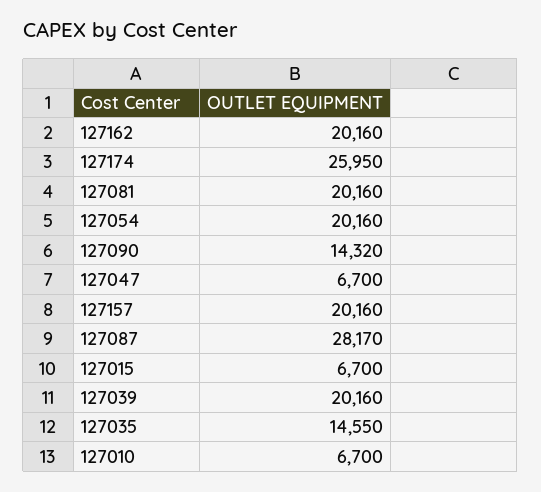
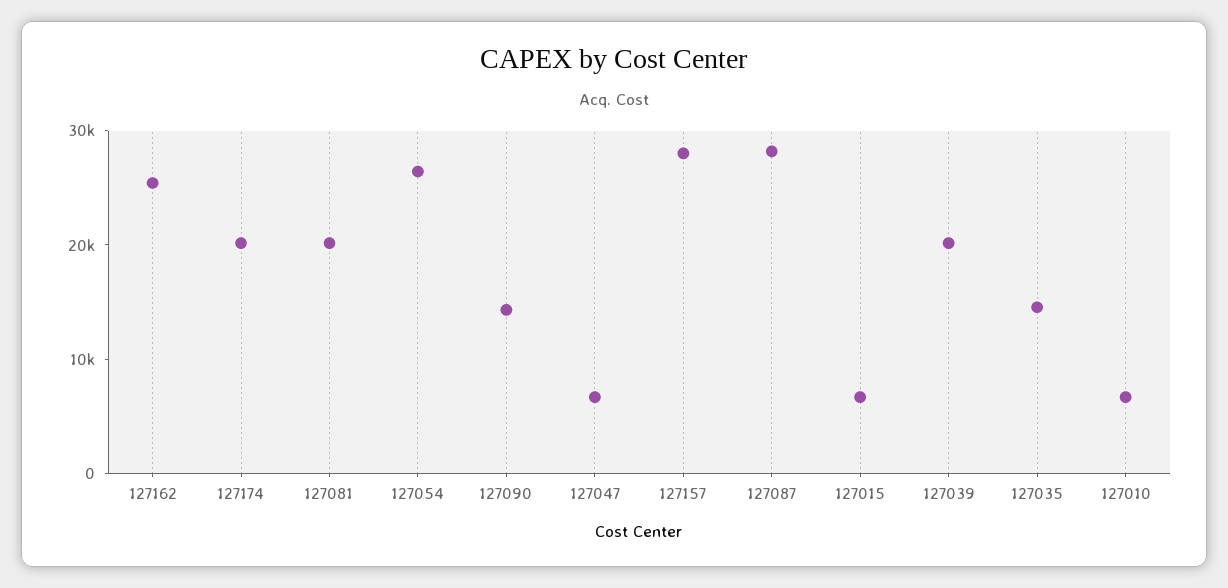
  {
-   "127162": 20160,
+   "127162": 26000,
-   "127174": 25950,
+   "127174": 20000,
    "127081": 20160,
-   "127054": 20160,
+   "127054": 26000,
    "127090": 14320,
    "127047": 6700,
-   "127157": 20160,
+   "127157": 28000,
    "127087": 28170,
    "127015": 6700,
    "127039": 20160,
    "127035": 14550,
    "127010": 6700
  }

